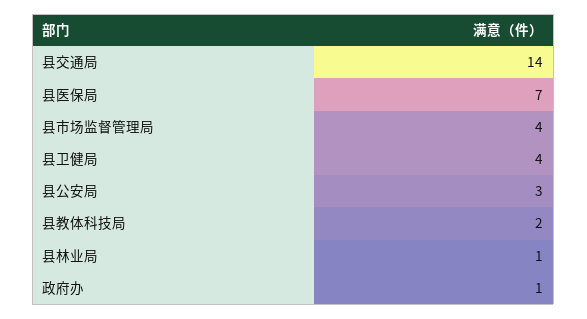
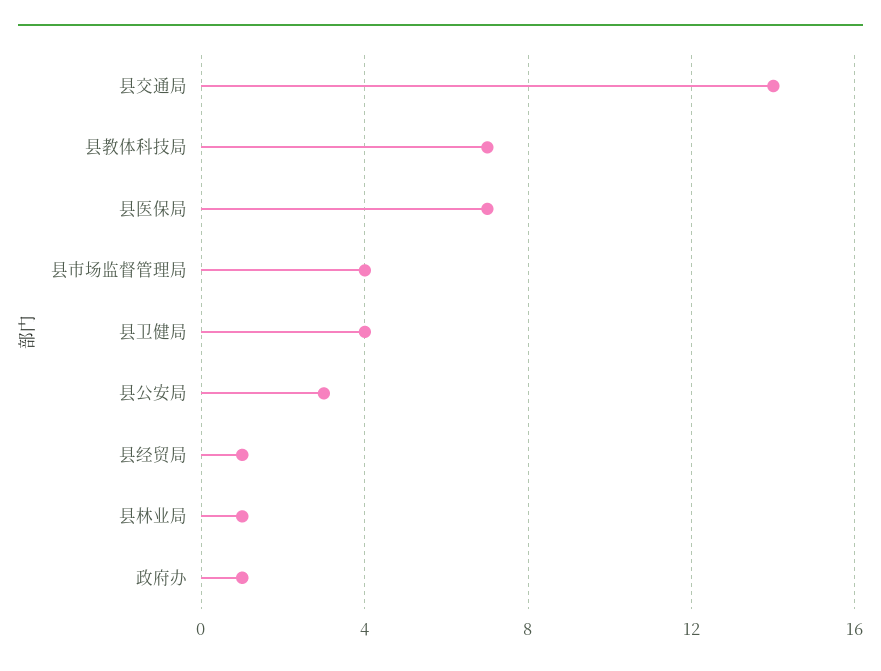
  {
    "县交通局": 14,
    "县医保局": 7,
    "县市场监督管理局": 4,
    "县卫健局": 4,
    "县公安局": 3,
-   "县教体科技局": 2,
+   "县教体科技局": 7,
    "县林业局": 1,
-   "政府办": 1
+   "政府办": 1,
+   "县经贸局": 1
  }

